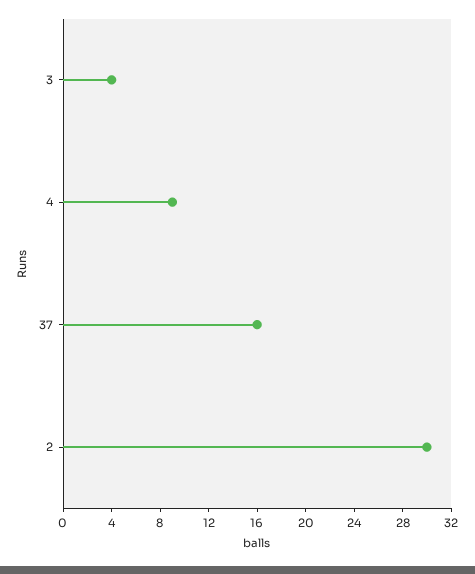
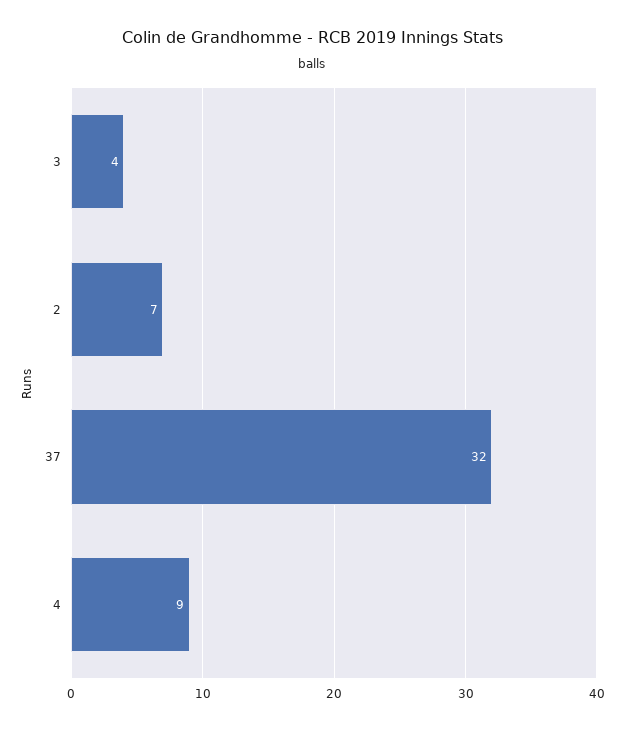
  {
    "3": 4,
    "4": 9,
-   "37": 16,
+   "37": 32,
-   "2": 30
+   "2": 7
  }

